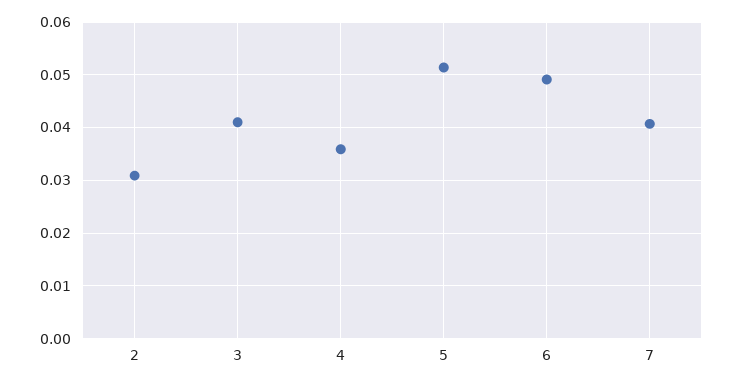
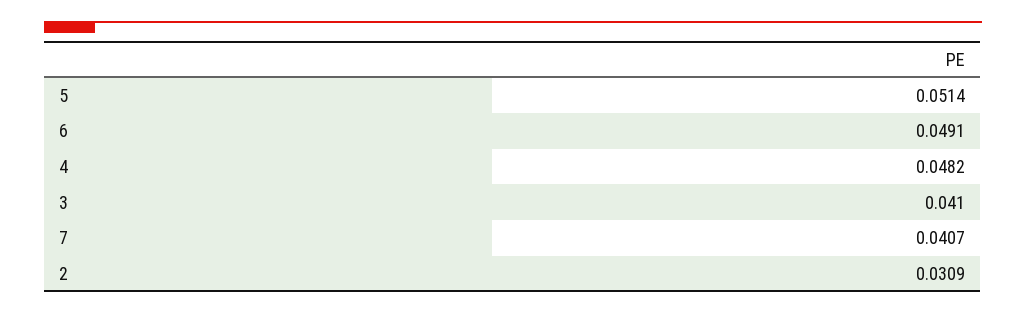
  {
    "2": 0.0309,
    "3": 0.041,
-   "4": 0.036,
+   "4": 0.0482,
    "5": 0.0514,
    "6": 0.0491,
    "7": 0.0407
  }

